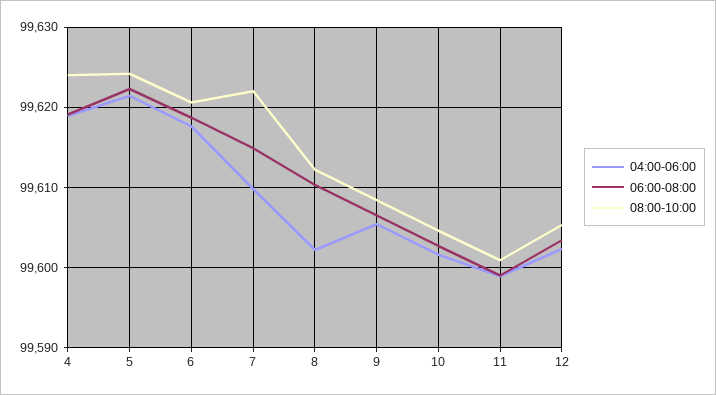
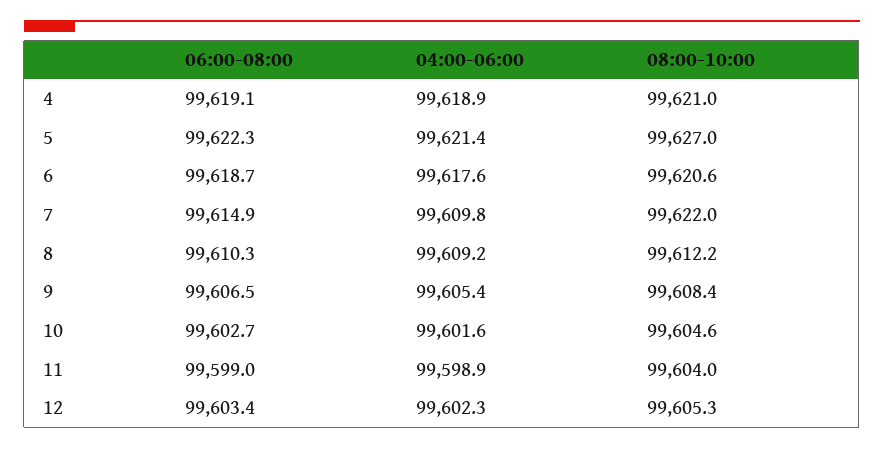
  {
    "04:00-06:00": {
      "4": 99618.9,
      "5": 99621.4,
      "6": 99617.6,
      "7": 99609.8,
-     "8": 99602,
+     "8": 99609.2,
      "9": 99605.4,
      "10": 99601.6,
      "11": 99598.9,
      "12": 99602.3
    },
    "06:00-08:00": {
      "4": 99619.1,
      "5": 99622.3,
      "6": 99618.7,
      "7": 99614.9,
      "8": 99610.3,
      "9": 99606.5,
      "10": 99602.7,
      "11": 99599,
      "12": 99603.4
    },
    "08:00-10:00": {
-     "4": 99624,
+     "4": 99621,
-     "5": 99624,
+     "5": 99627,
      "6": 99620.6,
      "7": 99622,
      "8": 99612.2,
      "9": 99608.4,
      "10": 99604.6,
-     "11": 99601,
+     "11": 99604,
      "12": 99605.3
    }
  }

